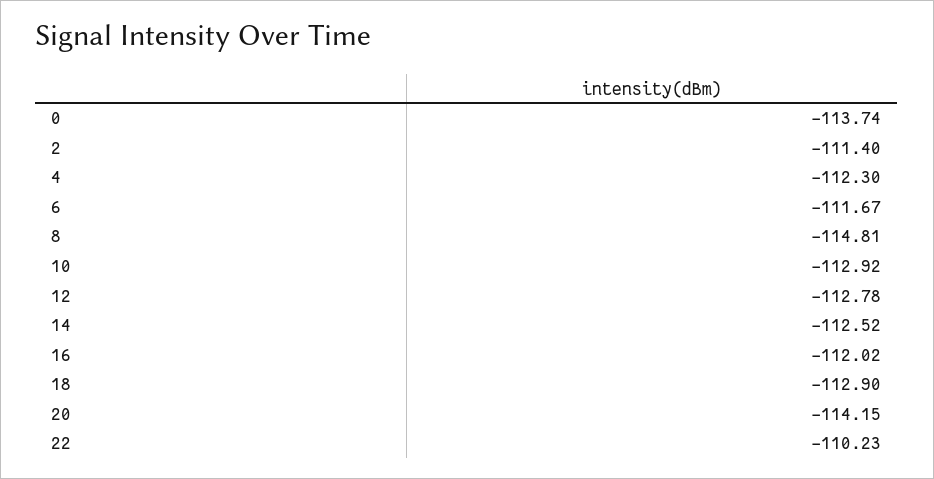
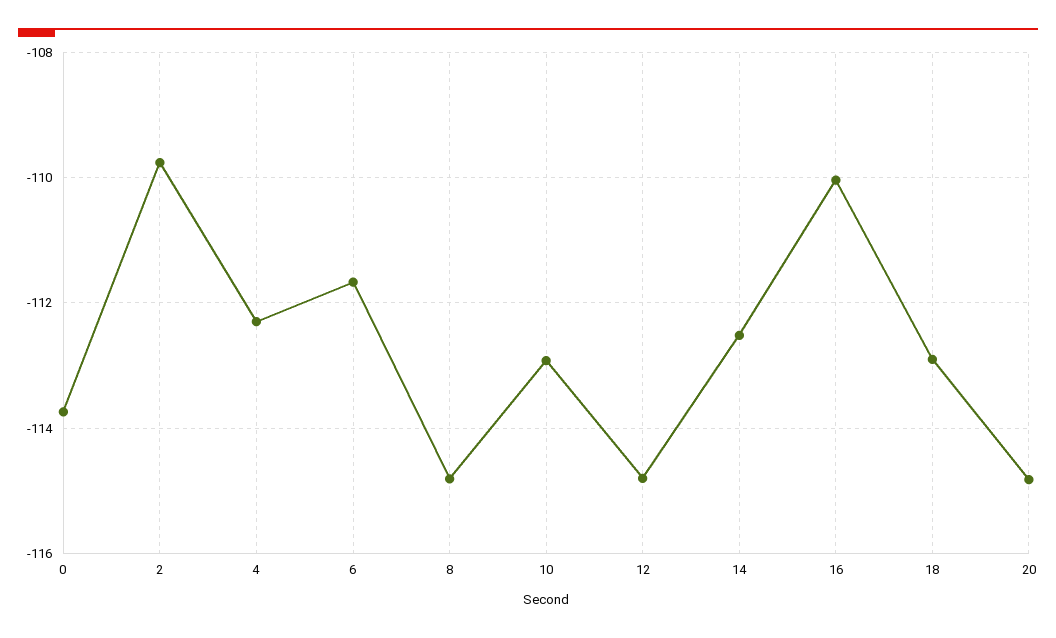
  {
    "0": -113.74,
-   "2": -111.4,
+   "2": -109.8,
    "4": -112.3,
    "6": -111.67,
    "8": -114.81,
    "10": -112.92,
-   "12": -112.78,
+   "12": -114.8,
    "14": -112.52,
-   "16": -112.02,
+   "16": -110,
    "18": -112.9,
-   "20": -114.15,
+   "20": -114.8
-   "22": -110.23
  }

